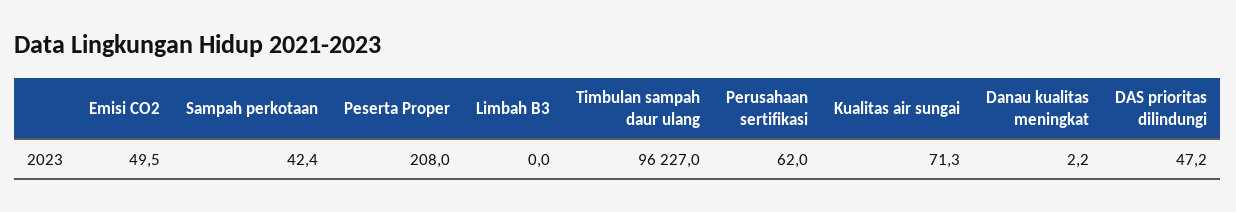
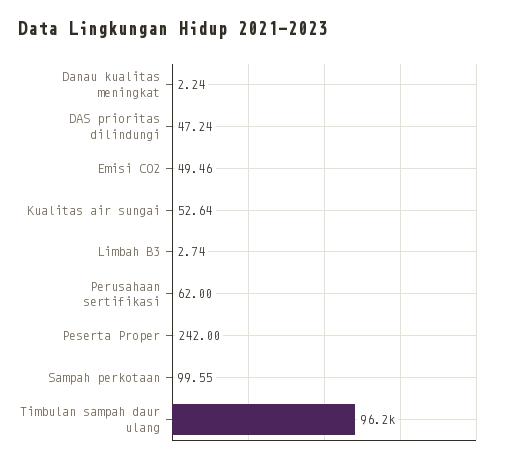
  {
    "Emisi CO2": 49.46,
-   "Sampah perkotaan": 42.4,
+   "Sampah perkotaan": 99.55,
-   "Peserta Proper": 208,
+   "Peserta Proper": 242,
-   "Limbah B3": 0,
+   "Limbah B3": 2.74,
    "Timbulan sampah daur ulang": 96227,
    "Perusahaan sertifikasi": 62,
-   "Kualitas air sungai": 71.3,
+   "Kualitas air sungai": 52.64,
    "Danau kualitas meningkat": 2.24,
    "DAS prioritas dilindungi": 47.24
  }

